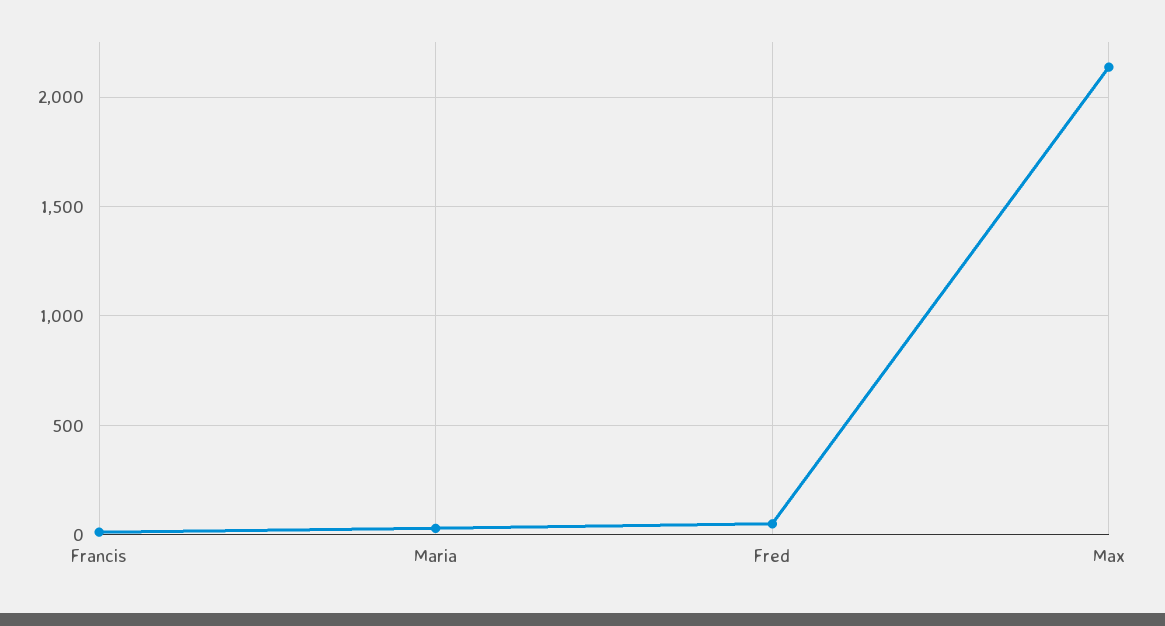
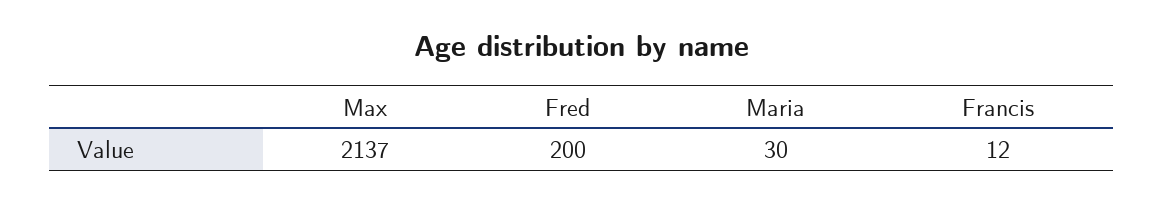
  {
    "Francis": 12,
    "Maria": 30,
-   "Fred": 50,
+   "Fred": 200,
    "Max": 2137
  }

